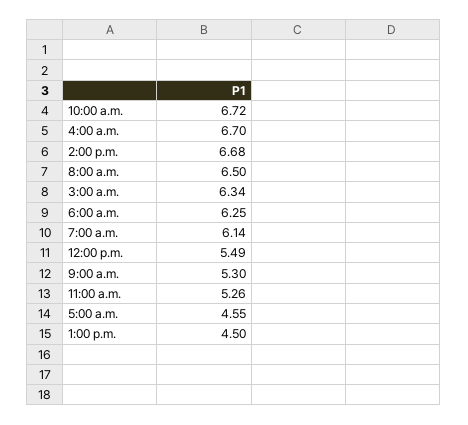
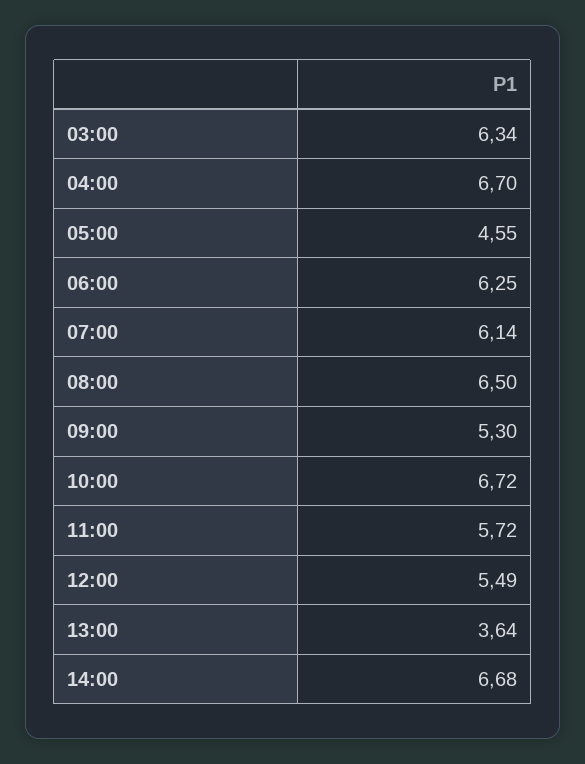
  {
    "10:00 a.m.": 6.72,
    "4:00 a.m.": 6.7,
    "2:00 p.m.": 6.68,
    "8:00 a.m.": 6.5,
    "3:00 a.m.": 6.34,
    "6:00 a.m.": 6.25,
    "7:00 a.m.": 6.14,
    "12:00 p.m.": 5.49,
    "9:00 a.m.": 5.3,
-   "11:00 a.m.": 5.26,
+   "11:00 a.m.": 5.72,
    "5:00 a.m.": 4.55,
-   "1:00 p.m.": 4.5
+   "1:00 p.m.": 3.64
  }

